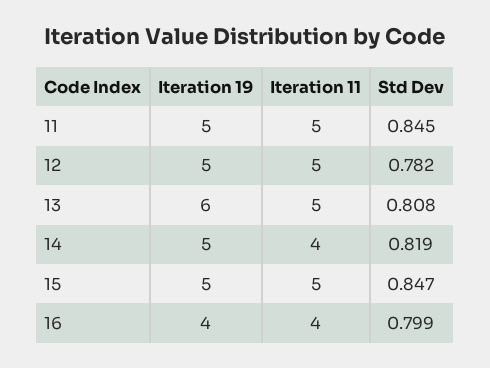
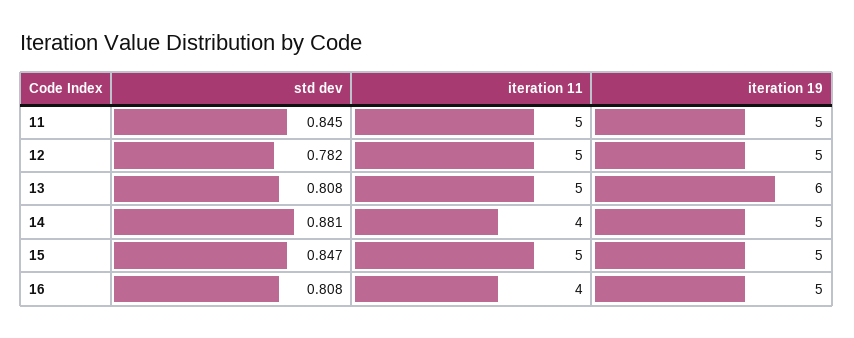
  {
    "Iteration 19": {
      "11": 5,
      "12": 5,
      "13": 6,
      "14": 5,
      "15": 5,
-     "16": 4
+     "16": 5
    },
    "Iteration 11": {
      "11": 5,
      "12": 5,
      "13": 5,
      "14": 4,
      "15": 5,
      "16": 4
    },
    "Std Dev": {
      "11": 0.845,
      "12": 0.782,
      "13": 0.808,
-     "14": 0.819,
+     "14": 0.881,
      "15": 0.847,
-     "16": 0.799
+     "16": 0.808
    }
  }

